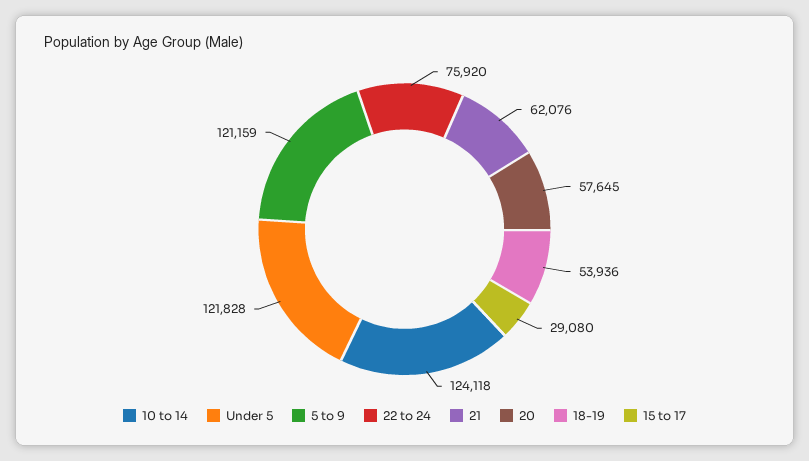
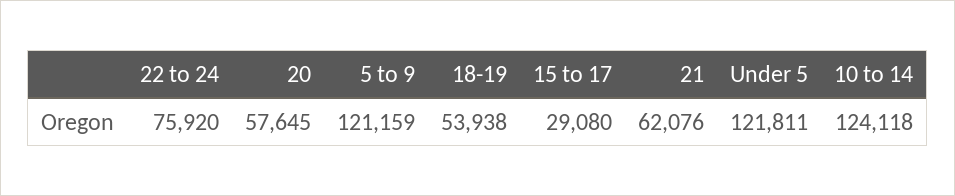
  {
    "10 to 14": 124118,
-   "Under 5": 121828,
+   "Under 5": 121811,
    "5 to 9": 121159,
    "22 to 24": 75920,
    "21": 62076,
    "20": 57645,
-   "18-19": 53936,
+   "18-19": 53938,
    "15 to 17": 29080
  }

